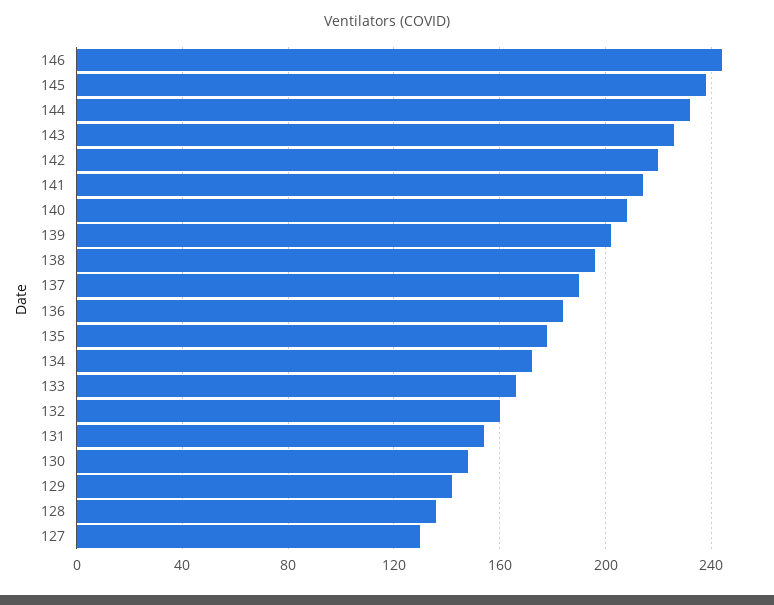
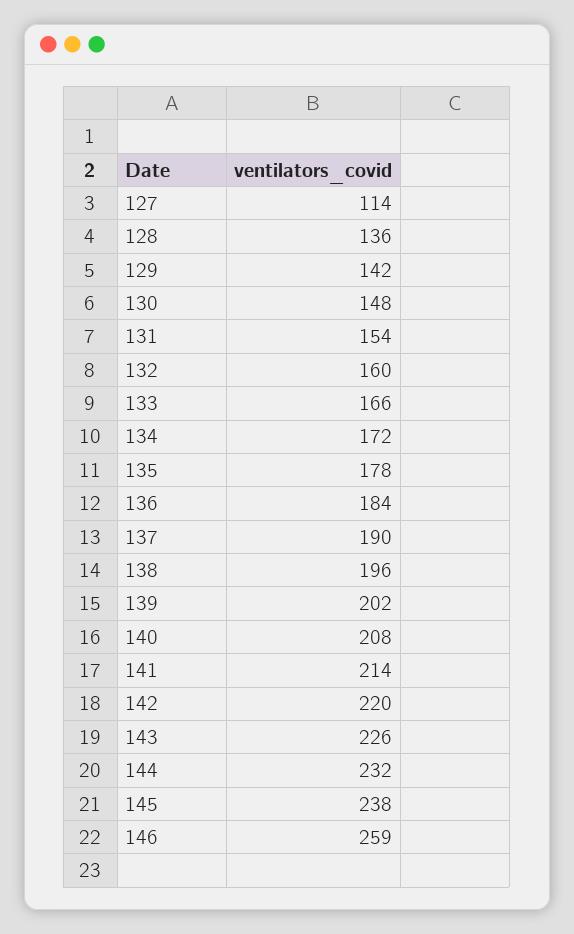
  {
-   "146": 245,
+   "146": 259,
    "145": 238,
    "144": 232,
    "143": 226,
    "142": 220,
    "141": 214,
    "140": 208,
    "139": 202,
    "138": 196,
    "137": 190,
    "136": 184,
    "135": 178,
    "134": 172,
    "133": 166,
    "132": 160,
    "131": 154,
    "130": 148,
    "129": 142,
    "128": 136,
-   "127": 130
+   "127": 114
  }

